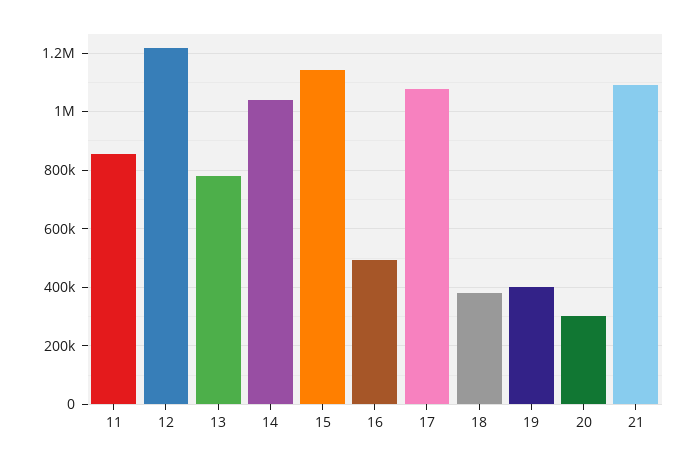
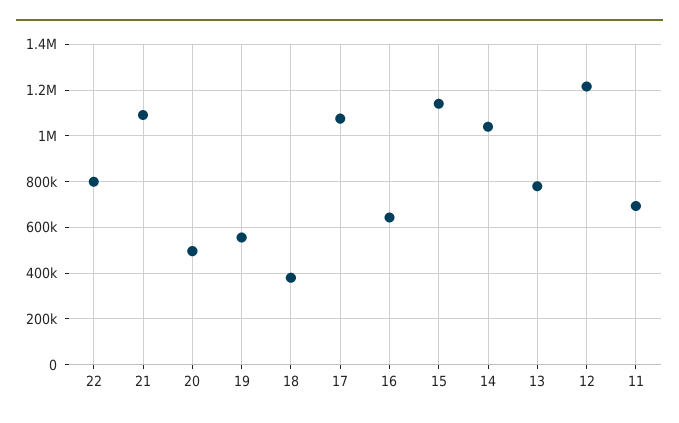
  {
-   "11": 850000,
+   "11": 700000,
    "12": 1225000,
    "13": 775000,
    "14": 1050000,
    "15": 1150000,
-   "16": 500000,
+   "16": 650000,
    "17": 1075000,
    "18": 375000,
-   "19": 400000,
+   "19": 550000,
-   "20": 300000,
+   "20": 500000,
-   "21": 1100000
+   "21": 1100000,
+   "22": 800000
  }

